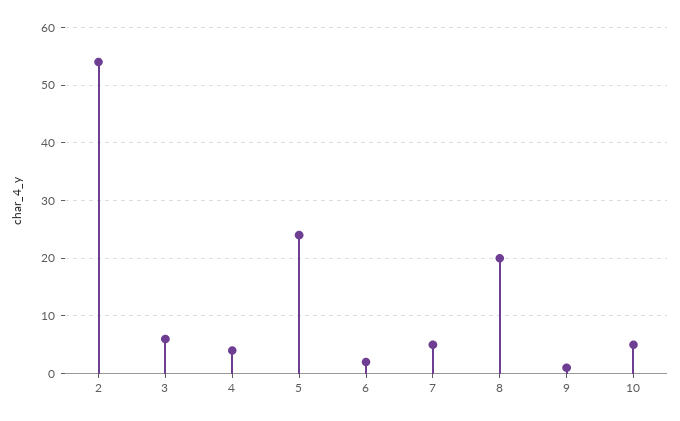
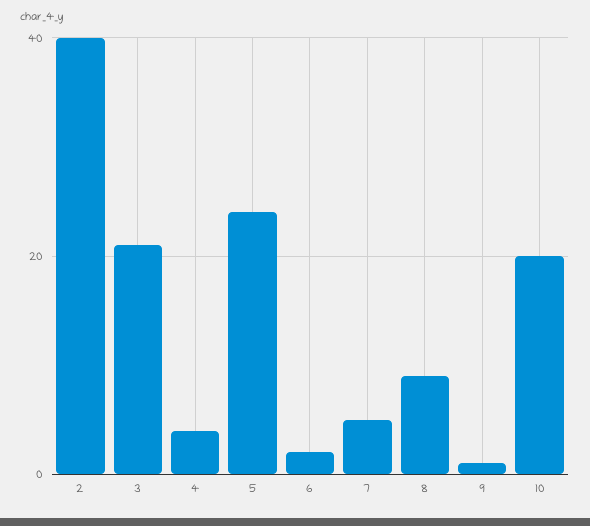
  {
-   "2": 55,
+   "2": 40,
-   "3": 5,
+   "3": 20,
    "4": 5,
    "5": 25,
    "6": 0,
    "7": 5,
-   "8": 20,
+   "8": 10,
    "9": 0,
-   "10": 5
+   "10": 20
  }

